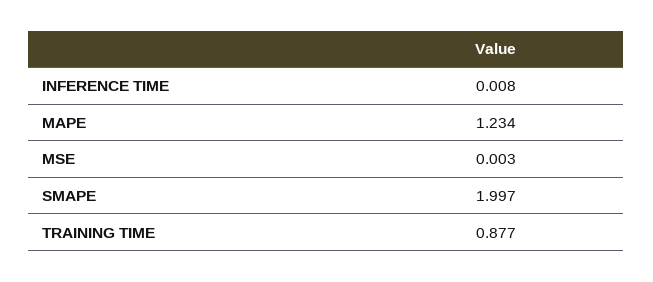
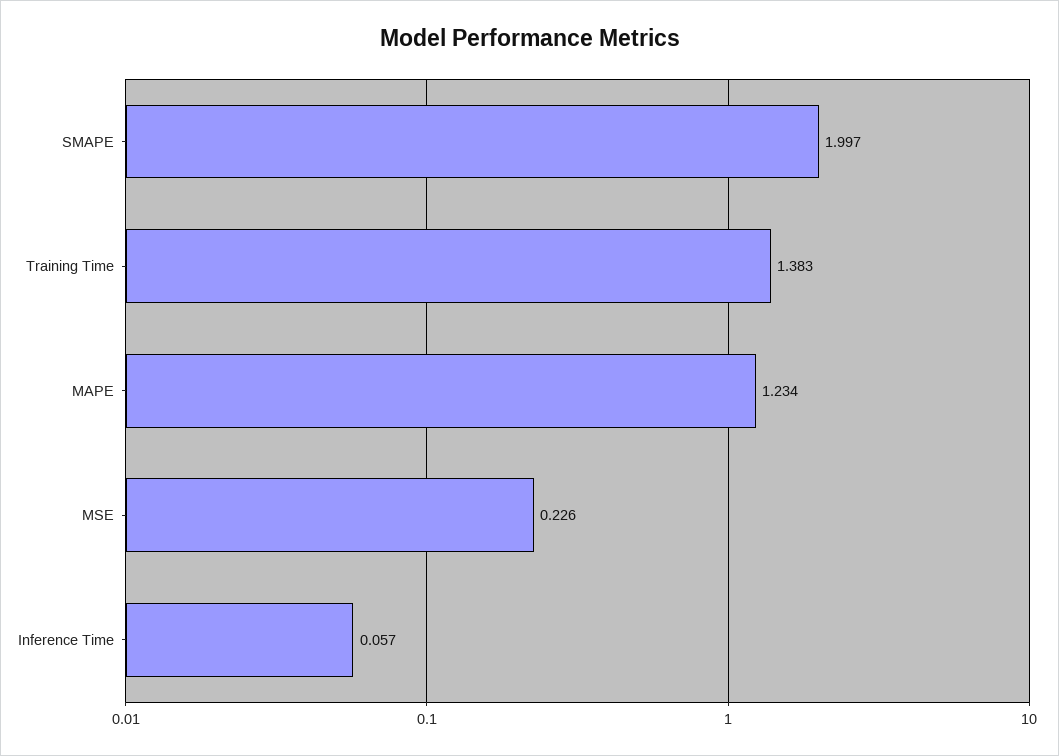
  {
-   "INFERENCE TIME": 0.008,
+   "INFERENCE TIME": 0.057,
    "MAPE": 1.234,
-   "MSE": 0.003,
+   "MSE": 0.226,
    "SMAPE": 1.997,
-   "TRAINING TIME": 0.877
+   "TRAINING TIME": 1.383
  }

